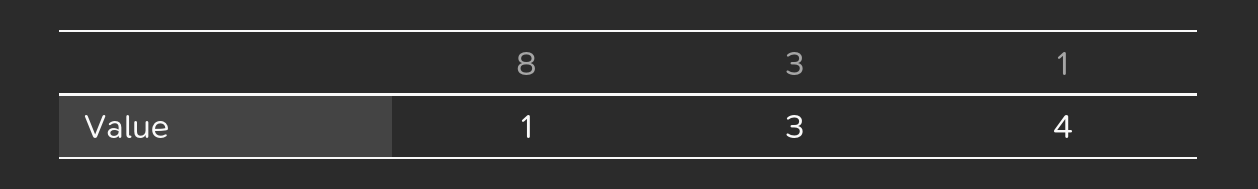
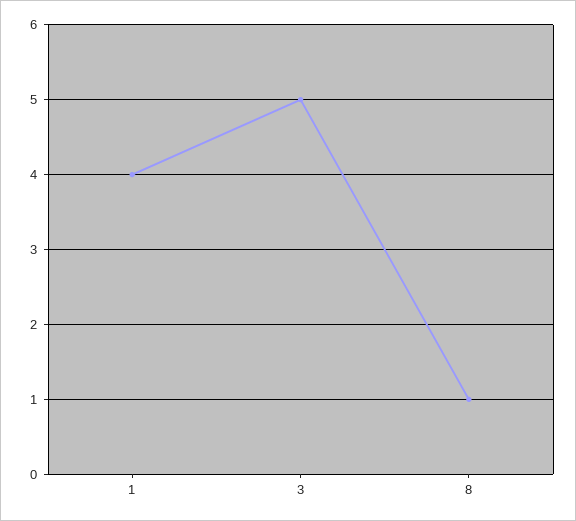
  {
    "8": 1,
-   "3": 3,
+   "3": 5,
    "1": 4
  }

